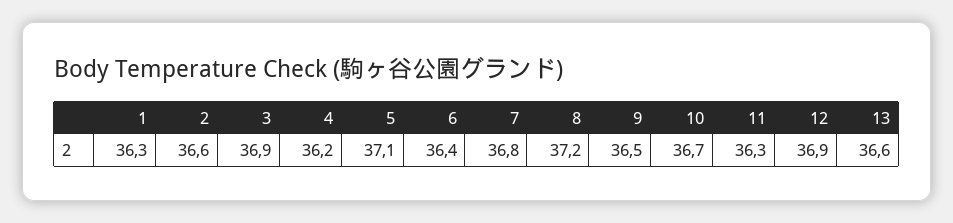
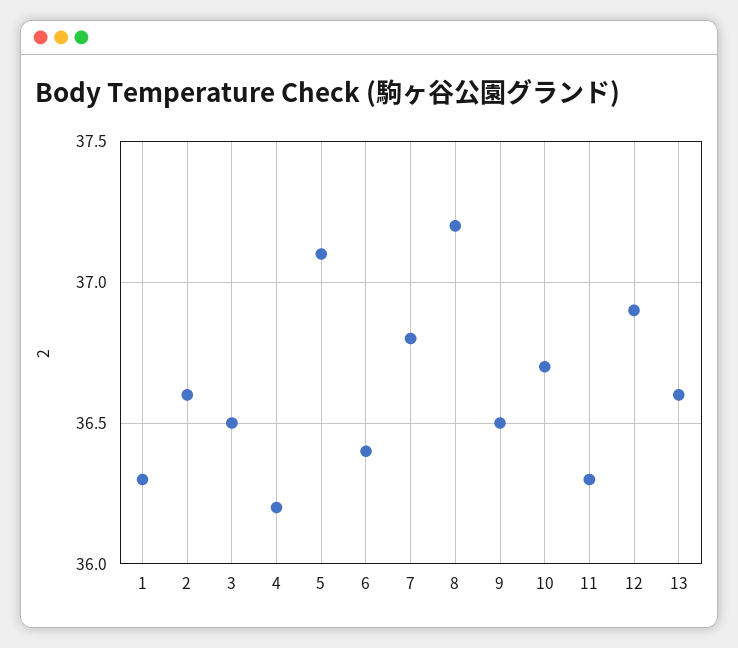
  {
    "1": 36.3,
    "2": 36.6,
-   "3": 36.9,
+   "3": 36.5,
    "4": 36.2,
    "5": 37.1,
    "6": 36.4,
    "7": 36.8,
    "8": 37.2,
    "9": 36.5,
    "10": 36.7,
    "11": 36.3,
    "12": 36.9,
    "13": 36.6
  }

